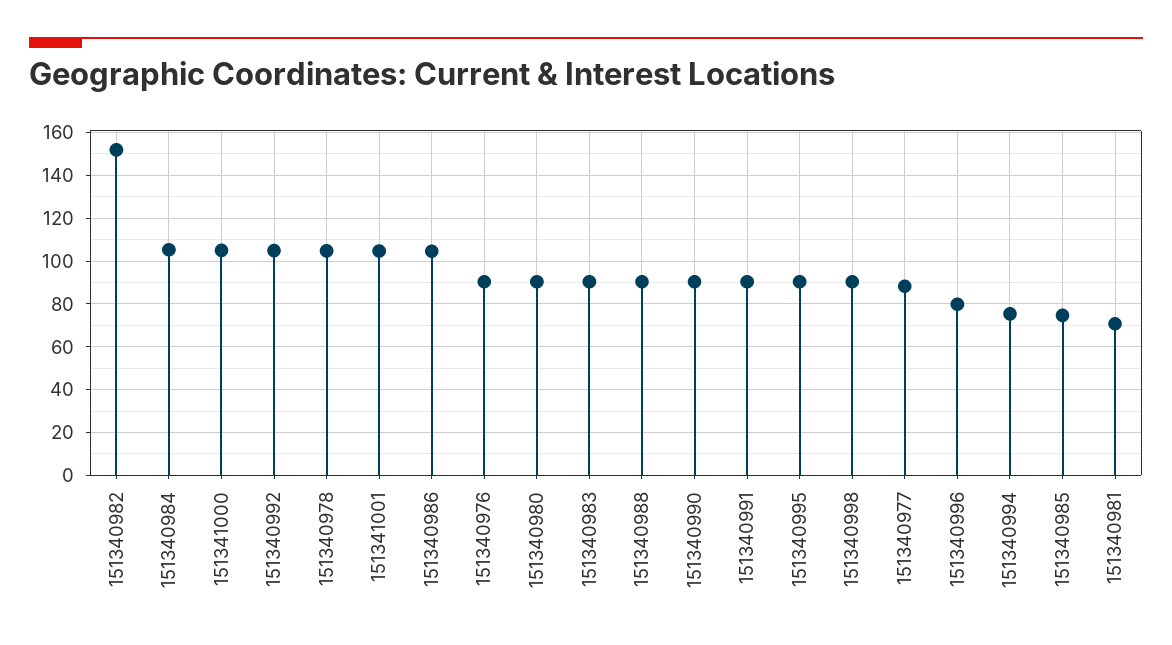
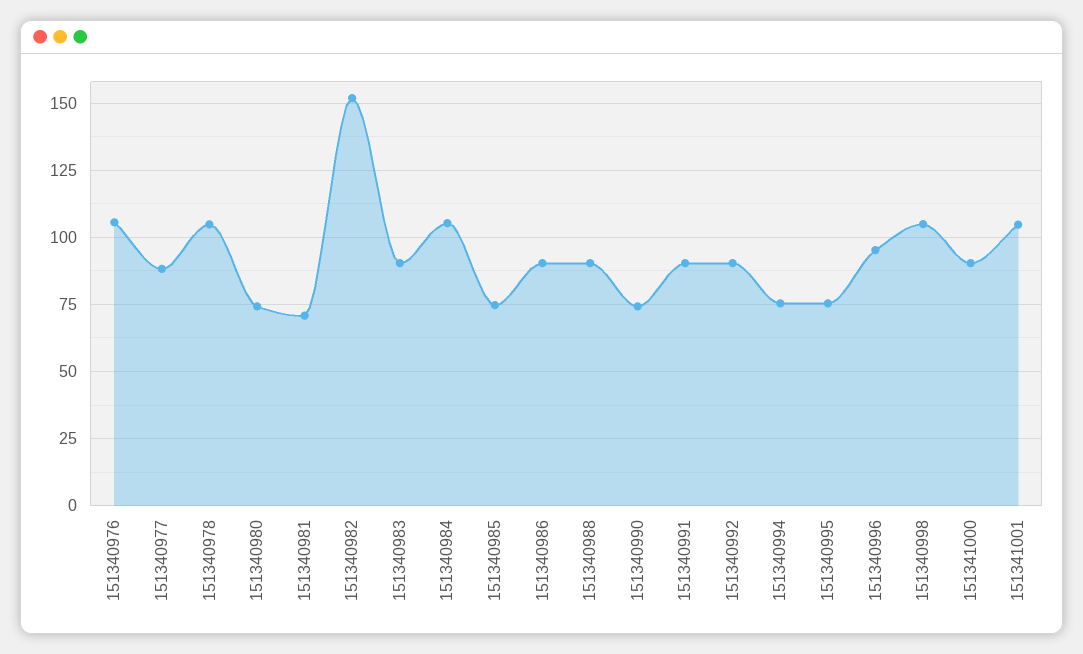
  {
    "151340982": 152.5,
    "151340984": 105,
-   "151341000": 105,
+   "151341000": 90,
-   "151340992": 105,
+   "151340992": 90,
    "151340978": 105,
    "151341001": 105,
-   "151340986": 105,
+   "151340986": 90,
-   "151340976": 90,
+   "151340976": 105,
-   "151340980": 90,
+   "151340980": 75,
    "151340983": 90,
    "151340988": 90,
-   "151340990": 90,
+   "151340990": 75,
    "151340991": 90,
-   "151340995": 90,
+   "151340995": 75,
-   "151340998": 90,
+   "151340998": 105,
    "151340977": 87.5,
-   "151340996": 80,
+   "151340996": 95,
    "151340994": 75,
    "151340985": 75,
    "151340981": 70
  }

